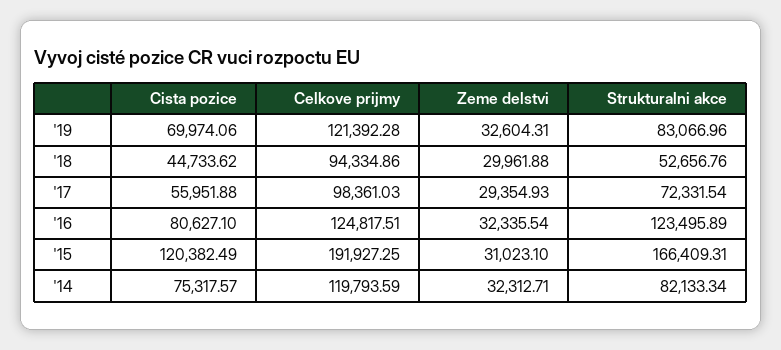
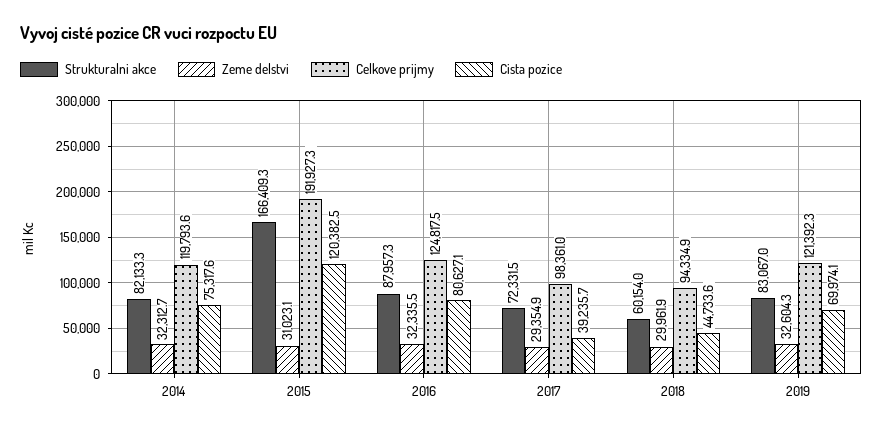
  {
    "Cista pozice": {
      "'19": 69974.06,
      "'18": 44733.62,
-     "'17": 55951.88,
+     "'17": 39235.7,
      "'16": 80627.1,
      "'15": 120382.49,
      "'14": 75317.57
    },
    "Celkove prijmy": {
      "'19": 121392.28,
      "'18": 94334.86,
      "'17": 98361.03,
      "'16": 124817.51,
      "'15": 191927.25,
      "'14": 119793.59
    },
    "Zeme delstvi": {
      "'19": 32604.31,
      "'18": 29961.88,
      "'17": 29354.93,
      "'16": 32335.54,
      "'15": 31023.1,
      "'14": 32312.71
    },
    "Strukturalni akce": {
      "'19": 83066.96,
-     "'18": 52656.76,
+     "'18": 60154,
      "'17": 72331.54,
-     "'16": 123495.89,
+     "'16": 87957.3,
      "'15": 166409.31,
      "'14": 82133.34
    }
  }

